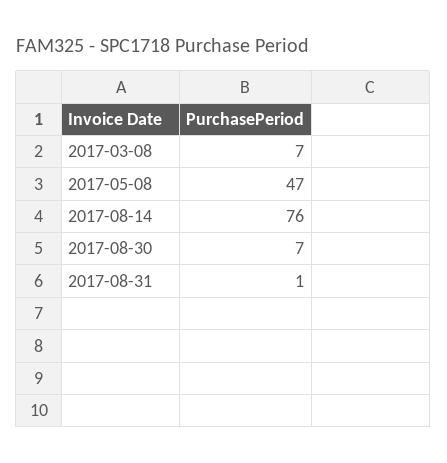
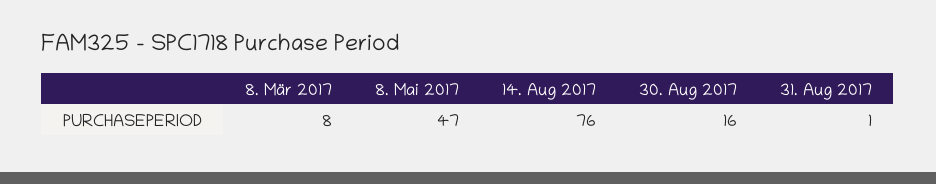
  {
-   "2017-03-08": 7,
+   "2017-03-08": 8,
    "2017-05-08": 47,
    "2017-08-14": 76,
-   "2017-08-30": 7,
+   "2017-08-30": 16,
    "2017-08-31": 1
  }

